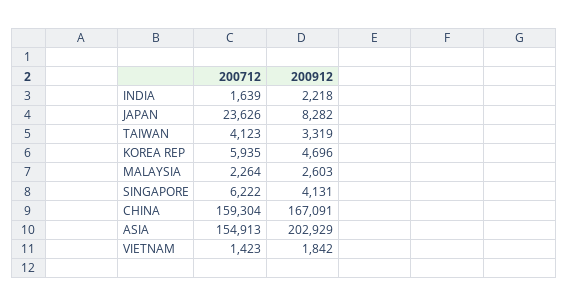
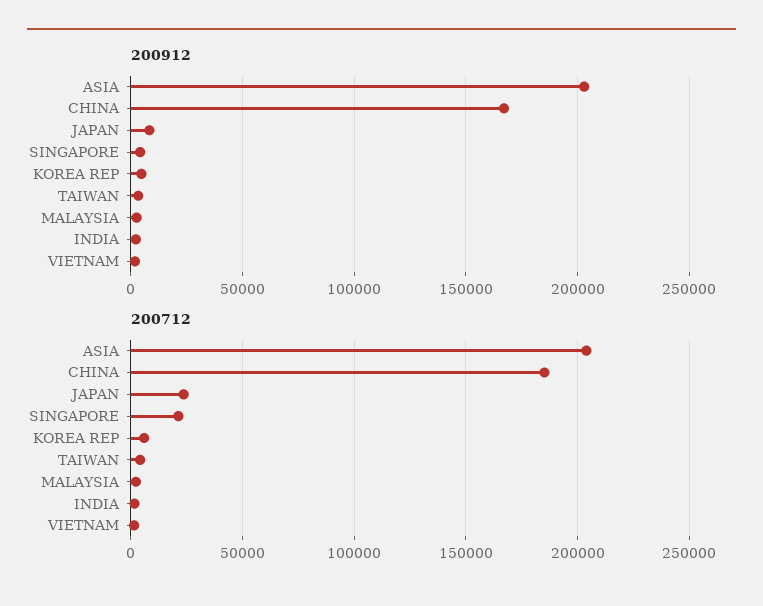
  {
    "200712": {
      "INDIA": 1639,
      "JAPAN": 23626,
      "TAIWAN": 4123,
      "KOREA REP": 5935,
      "MALAYSIA": 2264,
-     "SINGAPORE": 6222,
+     "SINGAPORE": 20000,
-     "CHINA": 159304,
+     "CHINA": 185000,
-     "ASIA": 154913,
+     "ASIA": 205000,
      "VIETNAM": 1423
    },
    "200912": {
      "INDIA": 2218,
      "JAPAN": 8282,
      "TAIWAN": 3319,
      "KOREA REP": 4696,
      "MALAYSIA": 2603,
      "SINGAPORE": 4131,
      "CHINA": 167091,
      "ASIA": 202929,
      "VIETNAM": 1842
    }
  }

